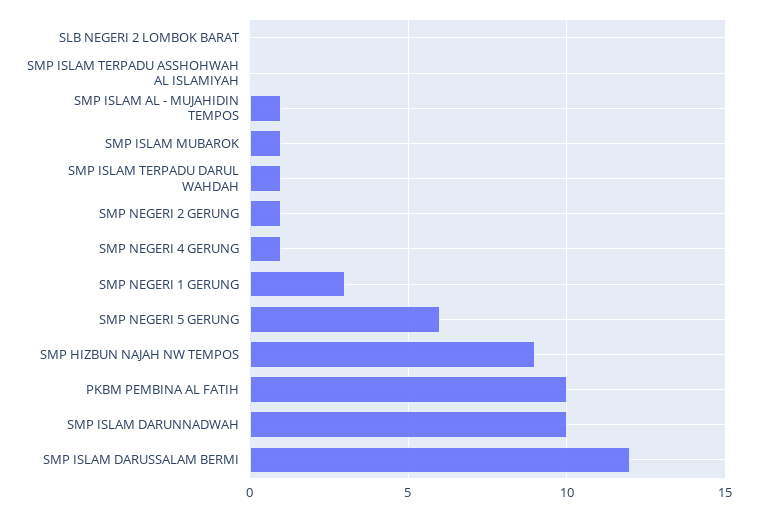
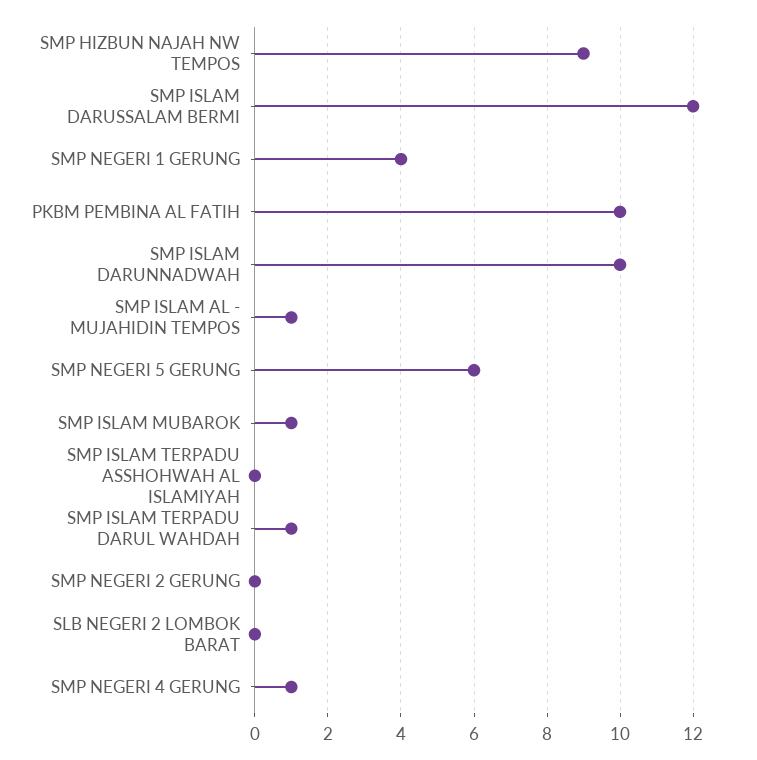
  {
    "SLB NEGERI 2 LOMBOK BARAT": 0,
    "SMP ISLAM TERPADU ASSHOHWAH AL ISLAMIYAH": 0,
    "SMP ISLAM AL - MUJAHIDIN TEMPOS": 1,
    "SMP ISLAM MUBAROK": 1,
    "SMP ISLAM TERPADU DARUL WAHDAH": 1,
-   "SMP NEGERI 2 GERUNG": 1,
+   "SMP NEGERI 2 GERUNG": 0,
    "SMP NEGERI 4 GERUNG": 1,
-   "SMP NEGERI 1 GERUNG": 3,
+   "SMP NEGERI 1 GERUNG": 4,
    "SMP NEGERI 5 GERUNG": 6,
    "SMP HIZBUN NAJAH NW TEMPOS": 9,
    "PKBM PEMBINA AL FATIH": 10,
    "SMP ISLAM DARUNNADWAH": 10,
    "SMP ISLAM DARUSSALAM BERMI": 12
  }

